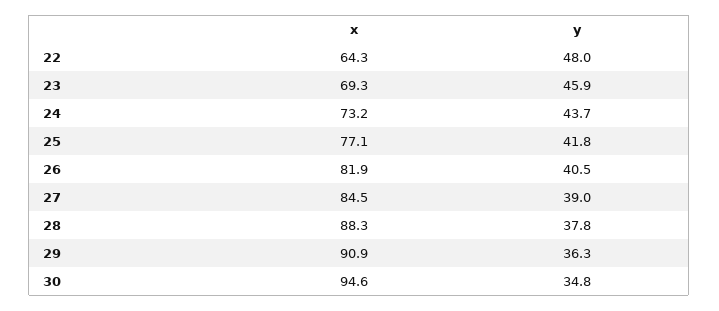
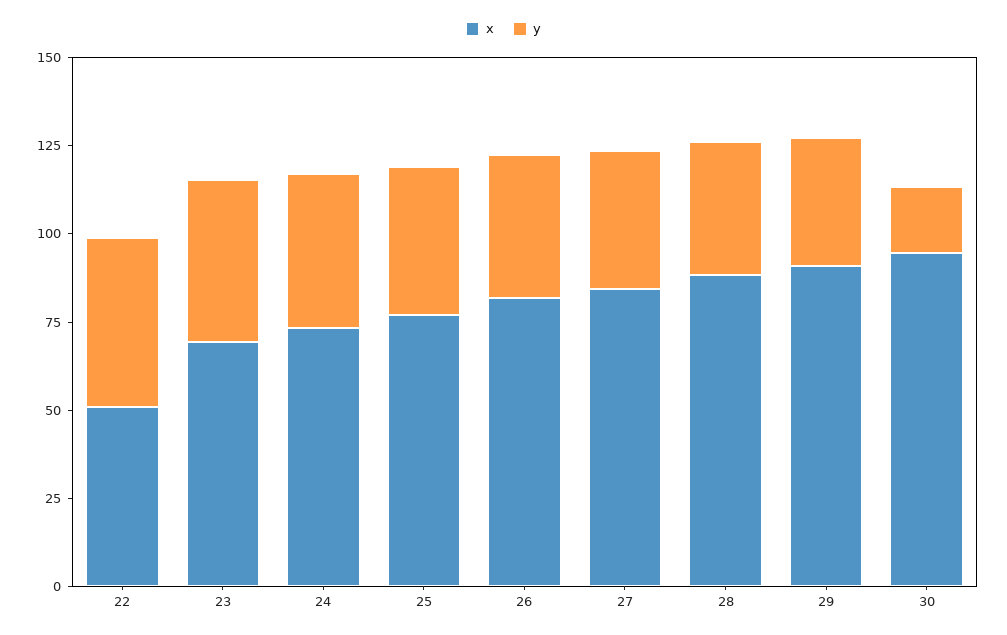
  {
    "x": {
-     "22": 64.3,
+     "22": 50,
      "23": 69.3,
      "24": 73.2,
      "25": 77.1,
      "26": 81.9,
      "27": 84.5,
      "28": 88.3,
      "29": 90.9,
      "30": 94.6
    },
    "y": {
      "22": 48,
      "23": 45.9,
      "24": 43.7,
      "25": 41.8,
      "26": 40.5,
      "27": 39,
      "28": 37.8,
      "29": 36.3,
-     "30": 34.8
+     "30": 20
    }
  }

